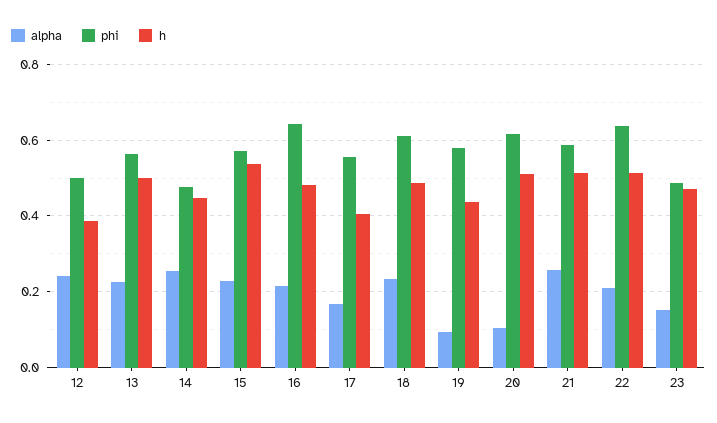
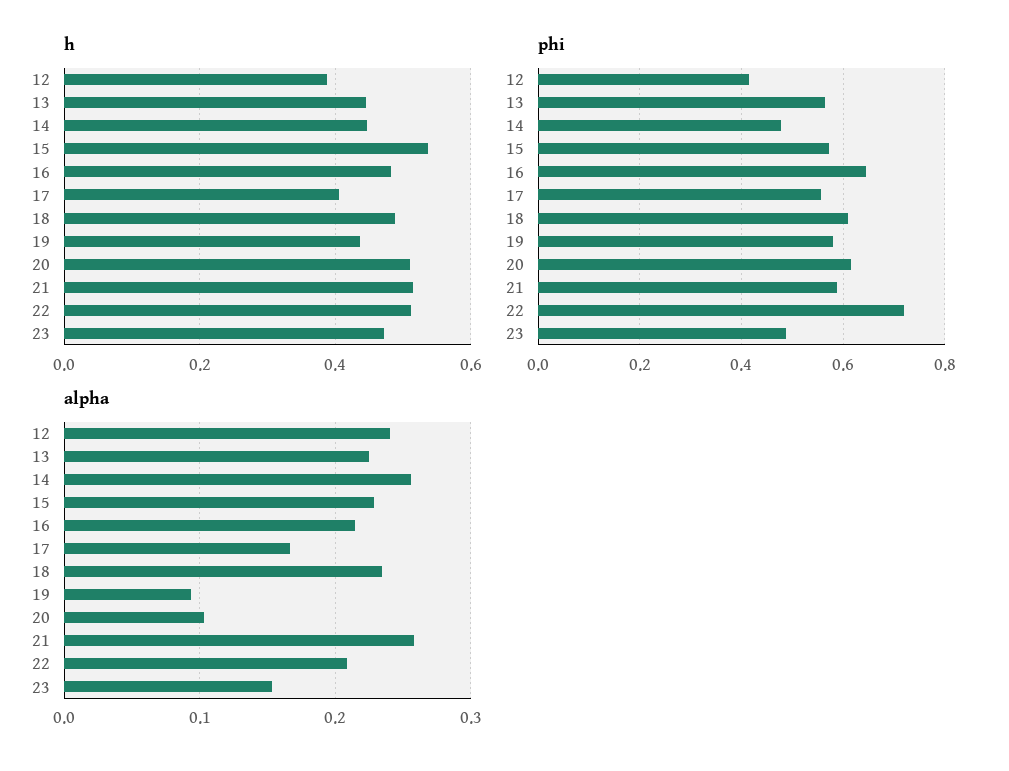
  {
    "alpha": {
      "12": 0.24,
      "13": 0.22,
      "14": 0.26,
      "15": 0.23,
      "16": 0.21,
      "17": 0.17,
      "18": 0.23,
      "19": 0.09,
      "20": 0.1,
      "21": 0.26,
      "22": 0.21,
      "23": 0.15
    },
    "phi": {
-     "12": 0.5,
+     "12": 0.42,
      "13": 0.56,
      "14": 0.48,
      "15": 0.58,
      "16": 0.64,
      "17": 0.56,
      "18": 0.62,
      "19": 0.58,
      "20": 0.62,
      "21": 0.58,
-     "22": 0.64,
+     "22": 0.72,
      "23": 0.48
    },
    "h": {
      "12": 0.38,
-     "13": 0.5,
+     "13": 0.44,
      "14": 0.44,
      "15": 0.54,
      "16": 0.48,
      "17": 0.4,
      "18": 0.48,
      "19": 0.44,
      "20": 0.52,
      "21": 0.52,
      "22": 0.52,
      "23": 0.48
    }
  }

